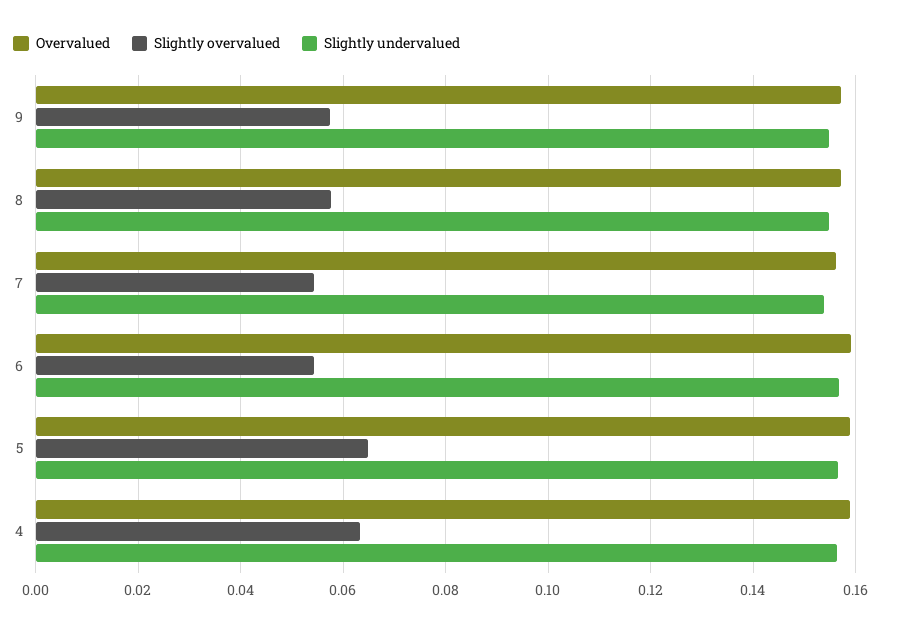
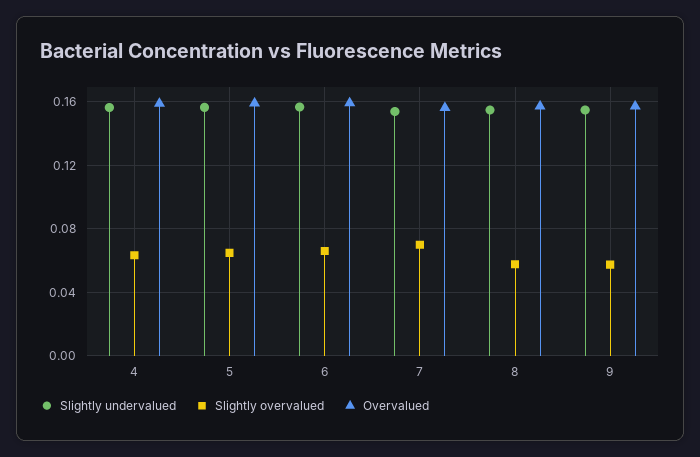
  {
    "Overvalued": {
      "9": 0.158,
      "8": 0.158,
      "7": 0.156,
      "6": 0.16,
      "5": 0.16,
      "4": 0.158
    },
    "Slightly overvalued": {
      "9": 0.058,
      "8": 0.058,
-     "7": 0.054,
+     "7": 0.07,
-     "6": 0.054,
+     "6": 0.065,
      "5": 0.064,
      "4": 0.064
    },
    "Slightly undervalued": {
      "9": 0.154,
      "8": 0.154,
      "7": 0.154,
      "6": 0.156,
      "5": 0.156,
      "4": 0.156
    }
  }

